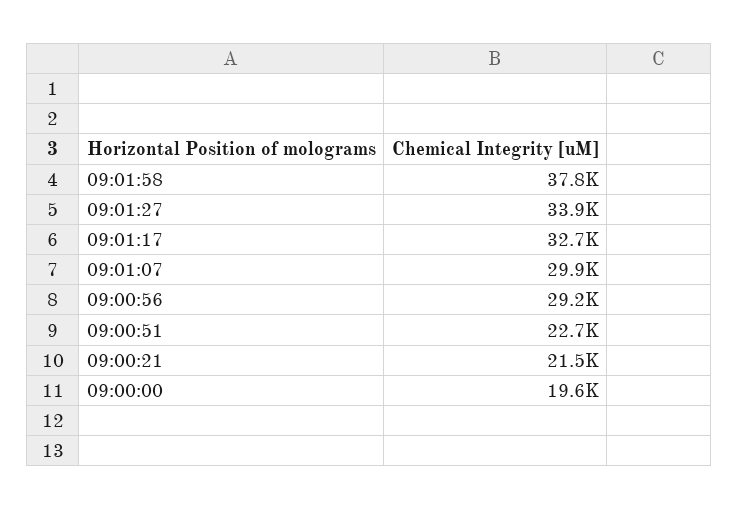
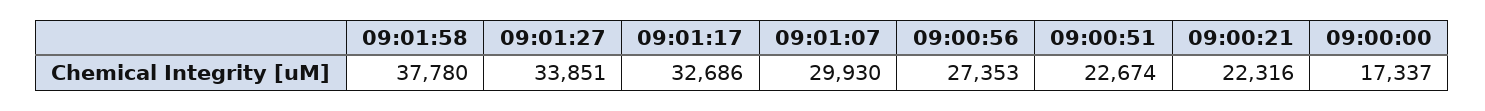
  {
    "09:01:58": 37780,
    "09:01:27": 33851,
    "09:01:17": 32686,
    "09:01:07": 29930,
-   "09:00:56": 29200,
+   "09:00:56": 27353,
    "09:00:51": 22674,
-   "09:00:21": 21500,
+   "09:00:21": 22316,
-   "09:00:00": 19600
+   "09:00:00": 17337
  }

